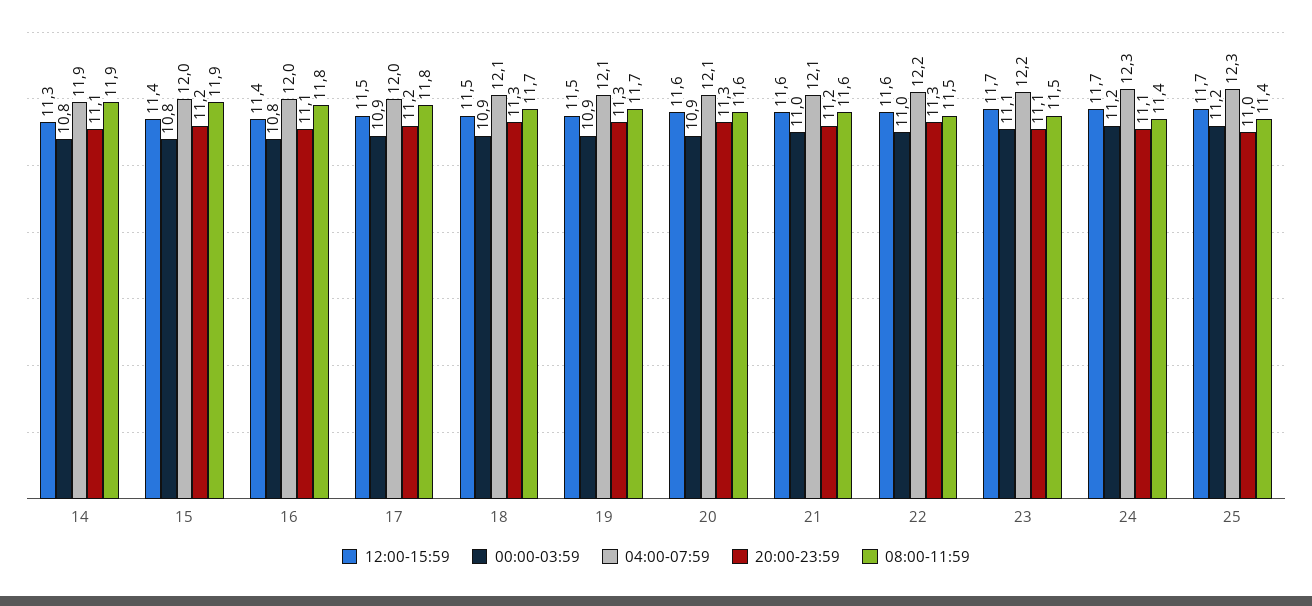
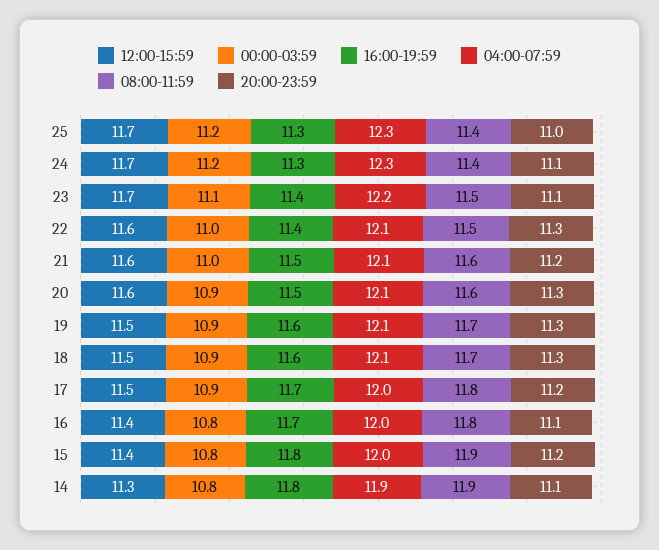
  {
    "12:00-15:59": {
      "14": 11.3,
      "15": 11.4,
      "16": 11.4,
      "17": 11.5,
      "18": 11.5,
      "19": 11.5,
      "20": 11.6,
      "21": 11.6,
      "22": 11.6,
      "23": 11.7,
      "24": 11.7,
      "25": 11.7
    },
    "00:00-03:59": {
      "14": 10.8,
      "15": 10.8,
      "16": 10.8,
      "17": 10.9,
      "18": 10.9,
      "19": 10.9,
      "20": 10.9,
      "21": 11,
      "22": 11,
      "23": 11.1,
      "24": 11.2,
      "25": 11.2
    },
    "04:00-07:59": {
      "14": 11.9,
      "15": 12,
      "16": 12,
      "17": 12,
      "18": 12.1,
      "19": 12.1,
      "20": 12.1,
      "21": 12.1,
-     "22": 12.2,
+     "22": 12.1,
      "23": 12.2,
      "24": 12.3,
      "25": 12.3
    },
    "20:00-23:59": {
      "14": 11.1,
      "15": 11.2,
      "16": 11.1,
      "17": 11.2,
      "18": 11.3,
      "19": 11.3,
      "20": 11.3,
      "21": 11.2,
      "22": 11.3,
      "23": 11.1,
      "24": 11.1,
      "25": 11
    },
    "08:00-11:59": {
      "14": 11.9,
      "15": 11.9,
      "16": 11.8,
      "17": 11.8,
      "18": 11.7,
      "19": 11.7,
      "20": 11.6,
      "21": 11.6,
      "22": 11.5,
      "23": 11.5,
      "24": 11.4,
      "25": 11.4
-   }
+   },
+   "16:00-19:59": {
+     "25": 11.3,
+     "24": 11.3,
+     "23": 11.4,
+     "22": 11.4,
+     "21": 11.5,
+     "20": 11.5,
+     "19": 11.6,
+     "18": 11.6,
+     "17": 11.7,
+     "16": 11.7,
+     "15": 11.8,
+     "14": 11.8
+   }
  }

